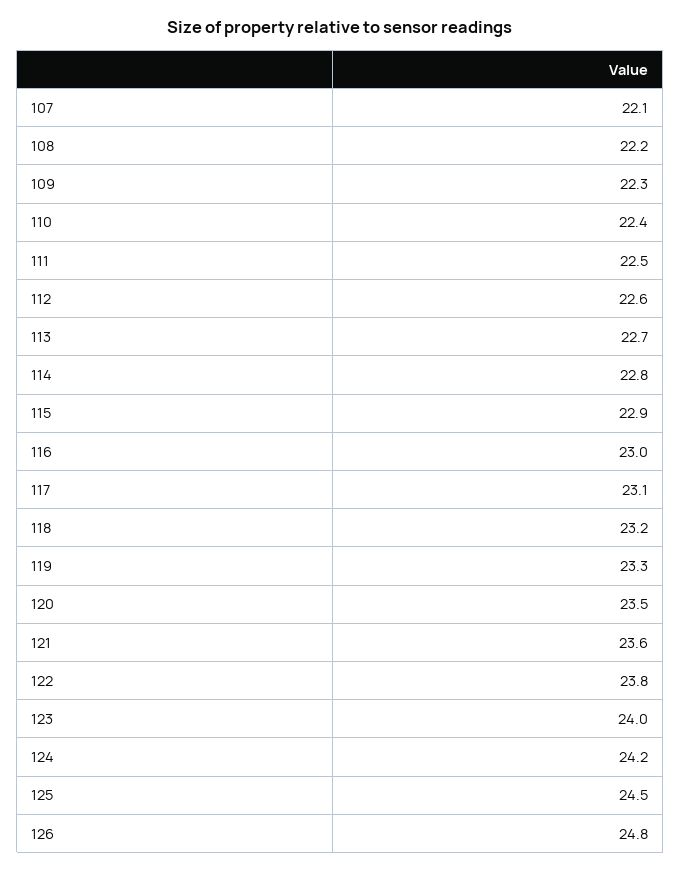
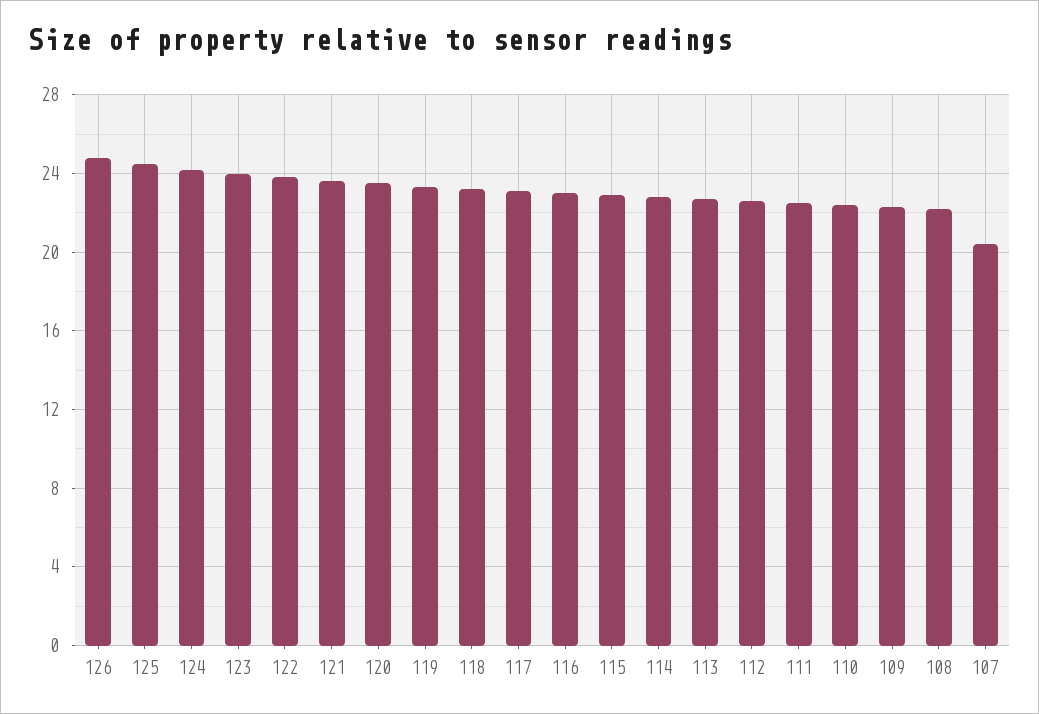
  {
-   "107": 22.1,
+   "107": 20.5,
    "108": 22.2,
    "109": 22.3,
    "110": 22.4,
    "111": 22.5,
    "112": 22.6,
    "113": 22.7,
    "114": 22.8,
    "115": 22.9,
    "116": 23,
    "117": 23.1,
    "118": 23.2,
    "119": 23.3,
    "120": 23.5,
    "121": 23.6,
    "122": 23.8,
    "123": 24,
    "124": 24.2,
    "125": 24.5,
    "126": 24.8
  }

